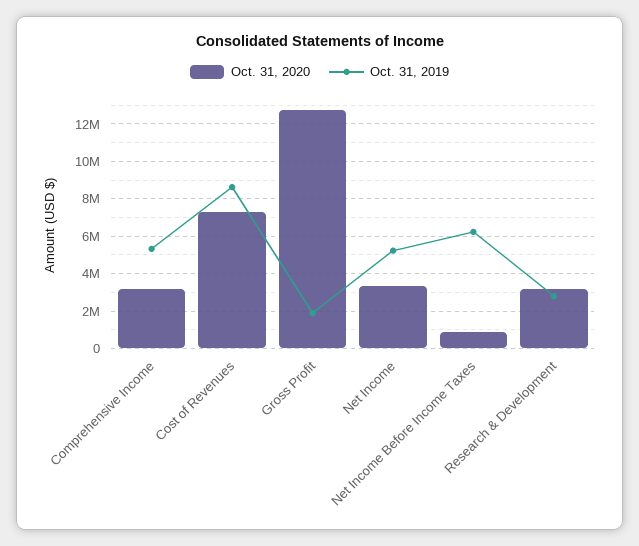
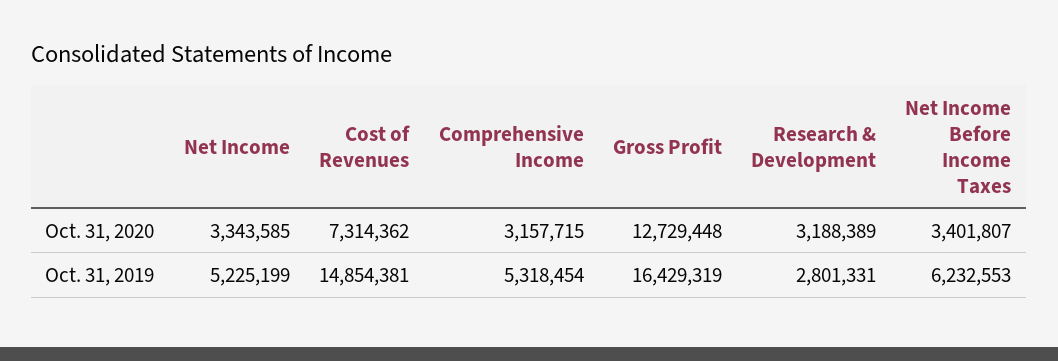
  {
    "Oct. 31, 2020": {
      "Comprehensive Income": 3157715,
      "Cost of Revenues": 7314362,
      "Gross Profit": 12729448,
      "Net Income": 3343585,
-     "Net Income Before Income Taxes": 1000000,
+     "Net Income Before Income Taxes": 3401807,
      "Research & Development": 3188389
    },
    "Oct. 31, 2019": {
      "Comprehensive Income": 5318454,
-     "Cost of Revenues": 8500000,
+     "Cost of Revenues": 14854381,
-     "Gross Profit": 2000000,
+     "Gross Profit": 16429319,
      "Net Income": 5225199,
      "Net Income Before Income Taxes": 6232553,
      "Research & Development": 2801331
    }
  }

